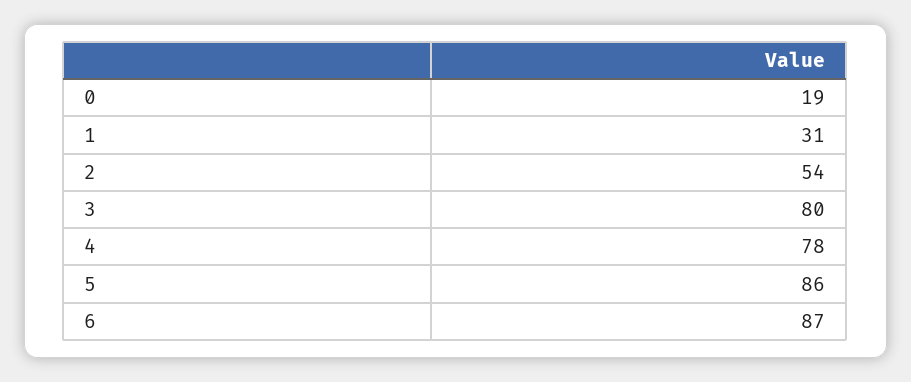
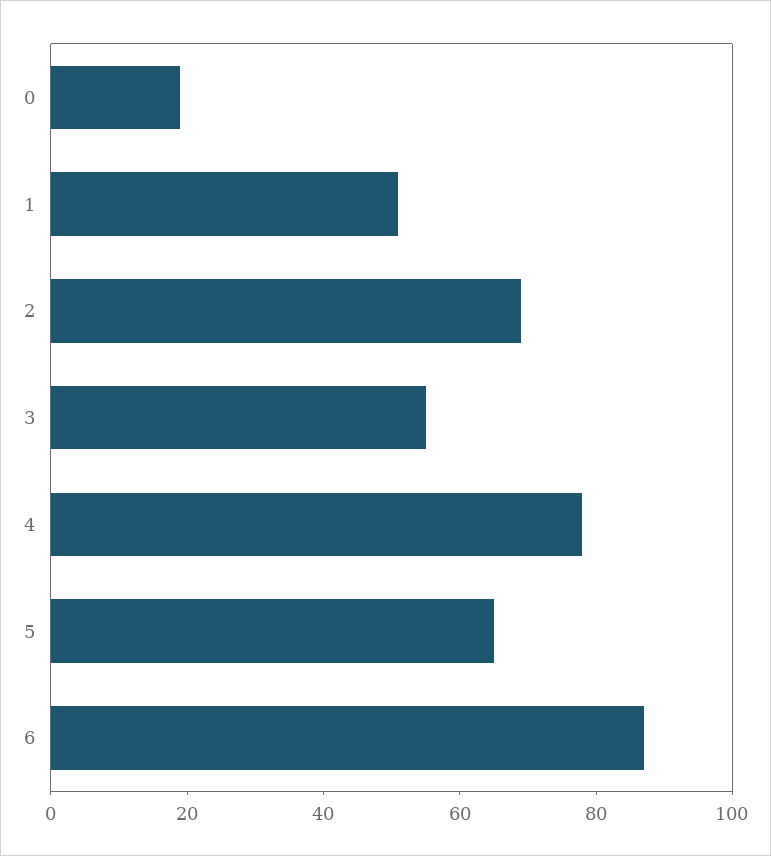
  {
    "0": 19,
-   "1": 31,
+   "1": 50,
-   "2": 54,
+   "2": 70,
-   "3": 80,
+   "3": 55,
    "4": 78,
-   "5": 86,
+   "5": 65,
    "6": 87
  }

